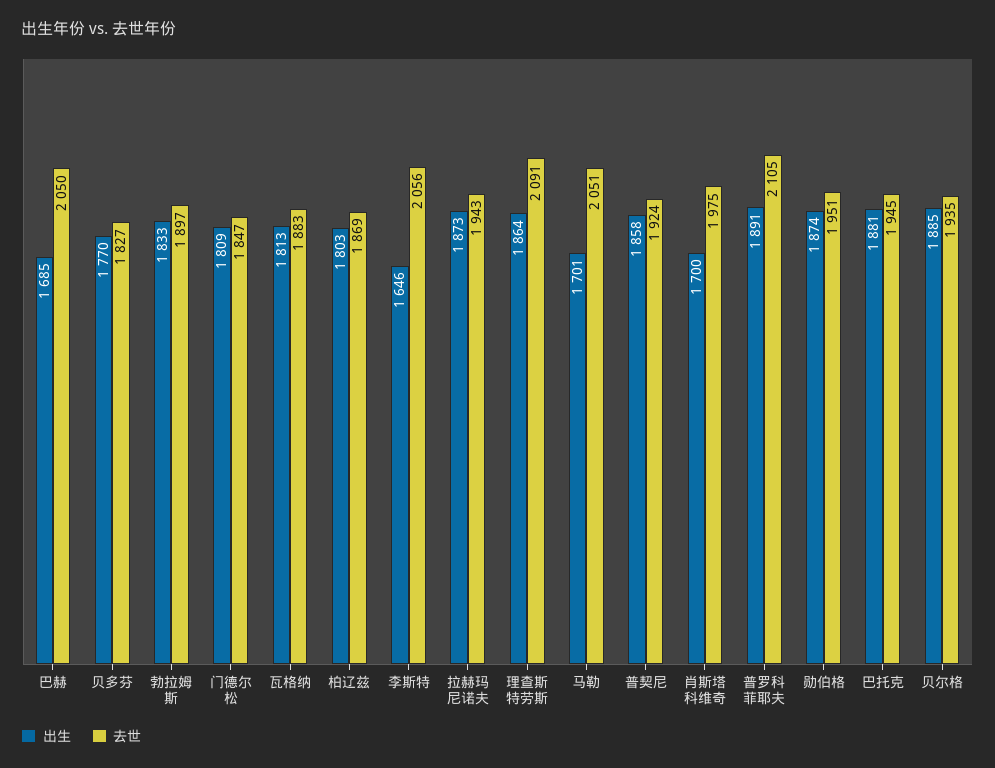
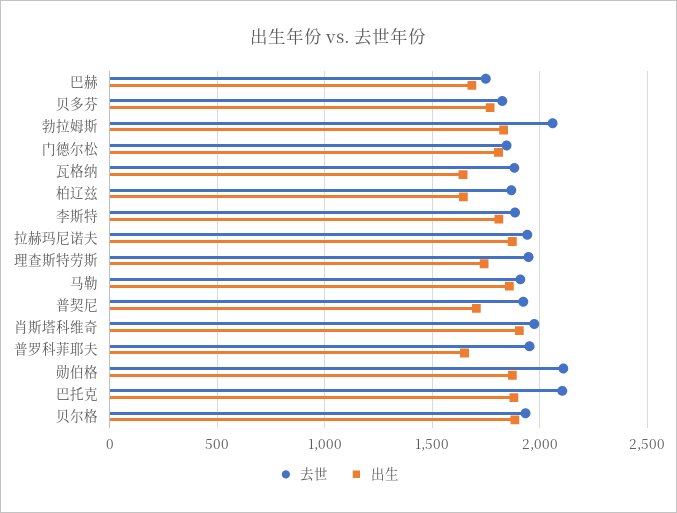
  {
    "出生": {
      "巴赫": 1685,
      "贝多芬": 1770,
      "勃拉姆斯": 1833,
      "门德尔松": 1809,
-     "瓦格纳": 1813,
+     "瓦格纳": 1650,
-     "柏辽兹": 1803,
+     "柏辽兹": 1650,
-     "李斯特": 1646,
+     "李斯特": 1800,
      "拉赫玛尼诺夫": 1873,
-     "理查斯特劳斯": 1864,
+     "理查斯特劳斯": 1750,
-     "马勒": 1701,
+     "马勒": 1850,
-     "普契尼": 1858,
+     "普契尼": 1700,
-     "肖斯塔科维奇": 1700,
+     "肖斯塔科维奇": 1900,
-     "普罗科菲耶夫": 1891,
+     "普罗科菲耶夫": 1650,
      "勋伯格": 1874,
      "巴托克": 1881,
      "贝尔格": 1885
    },
    "去世": {
-     "巴赫": 2050,
+     "巴赫": 1750,
      "贝多芬": 1827,
-     "勃拉姆斯": 1897,
+     "勃拉姆斯": 2050,
      "门德尔松": 1847,
      "瓦格纳": 1883,
      "柏辽兹": 1869,
-     "李斯特": 2056,
+     "李斯特": 1900,
      "拉赫玛尼诺夫": 1943,
-     "理查斯特劳斯": 2091,
+     "理查斯特劳斯": 1950,
-     "马勒": 2051,
+     "马勒": 1900,
      "普契尼": 1924,
      "肖斯塔科维奇": 1975,
-     "普罗科菲耶夫": 2105,
+     "普罗科菲耶夫": 1950,
-     "勋伯格": 1951,
+     "勋伯格": 2100,
-     "巴托克": 1945,
+     "巴托克": 2100,
      "贝尔格": 1935
    }
  }

